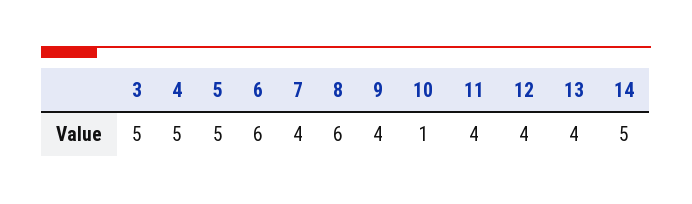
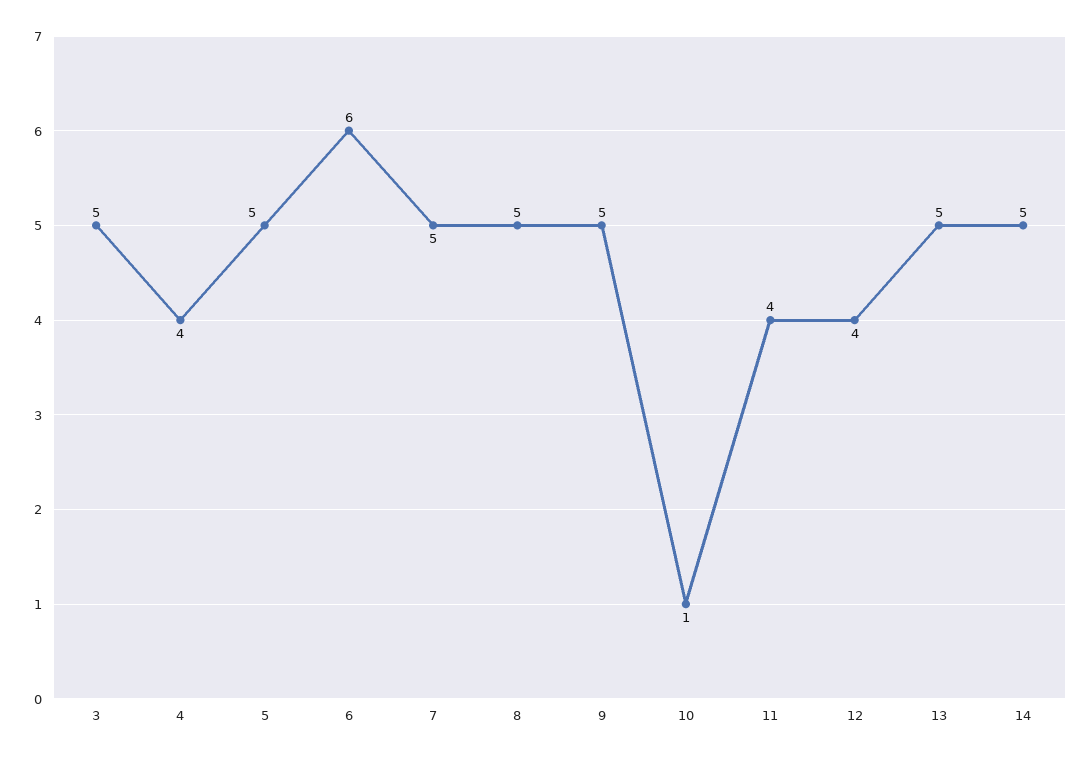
  {
    "3": 5,
-   "4": 5,
+   "4": 4,
    "5": 5,
    "6": 6,
-   "7": 4,
+   "7": 5,
-   "8": 6,
+   "8": 5,
-   "9": 4,
+   "9": 5,
    "10": 1,
    "11": 4,
    "12": 4,
-   "13": 4,
+   "13": 5,
    "14": 5
  }

